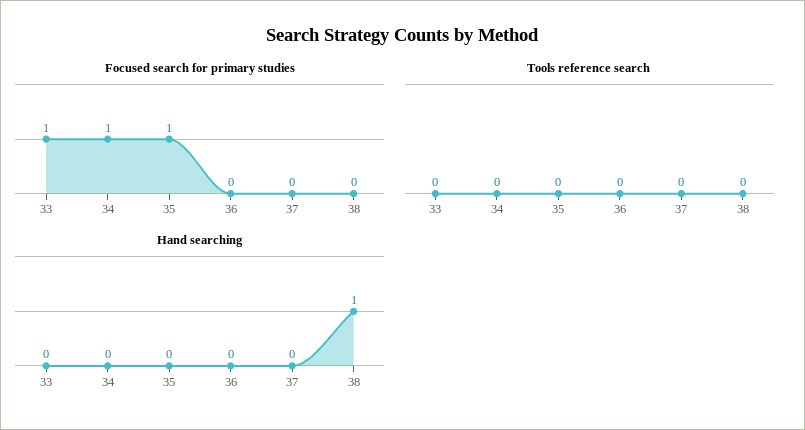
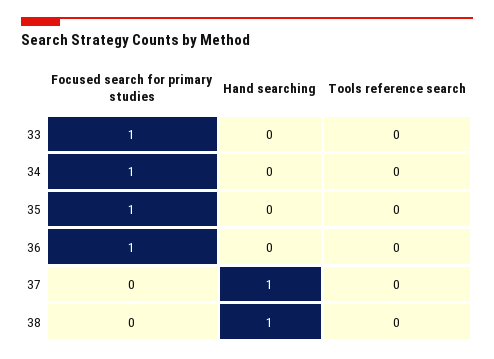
  {
    "Focused search for primary studies": {
      "33": 1,
      "34": 1,
      "35": 1,
-     "36": 0,
+     "36": 1,
      "37": 0,
      "38": 0
    },
    "Tools reference search": {
      "33": 0,
      "34": 0,
      "35": 0,
      "36": 0,
      "37": 0,
      "38": 0
    },
    "Hand searching": {
      "33": 0,
      "34": 0,
      "35": 0,
      "36": 0,
-     "37": 0,
+     "37": 1,
      "38": 1
    }
  }

